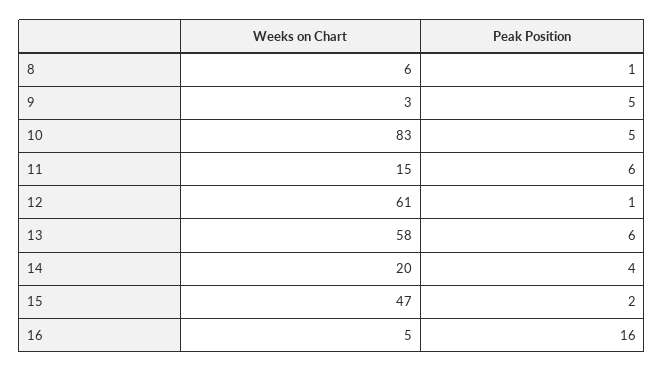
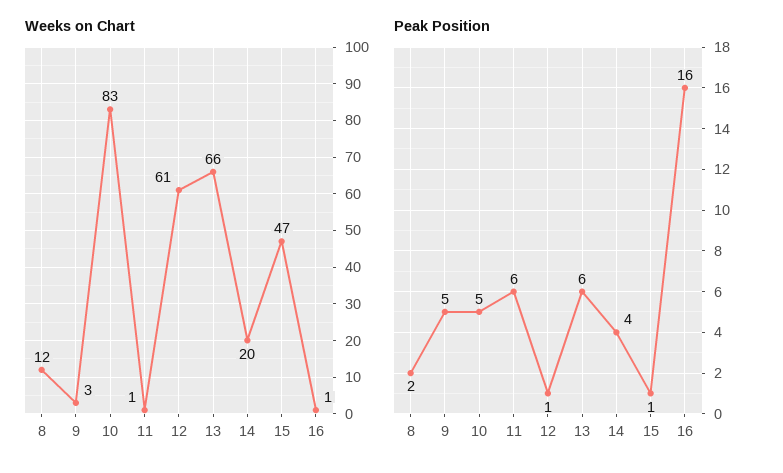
  {
    "Weeks on Chart": {
-     "8": 6,
+     "8": 12,
      "9": 3,
      "10": 83,
-     "11": 15,
+     "11": 1,
      "12": 61,
-     "13": 58,
+     "13": 66,
      "14": 20,
      "15": 47,
-     "16": 5
+     "16": 1
    },
    "Peak Position": {
-     "8": 1,
+     "8": 2,
      "9": 5,
      "10": 5,
      "11": 6,
      "12": 1,
      "13": 6,
      "14": 4,
-     "15": 2,
+     "15": 1,
      "16": 16
    }
  }

